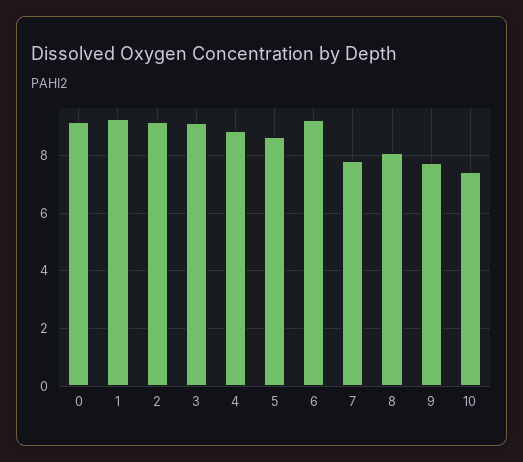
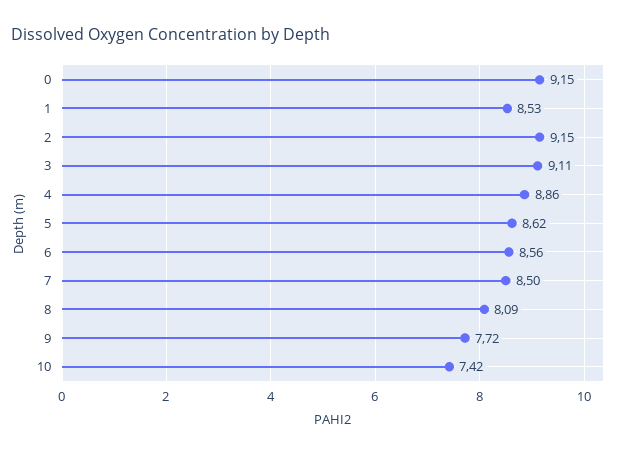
  {
    "0": 9.15,
-   "1": 9.25,
+   "1": 8.53,
    "2": 9.15,
    "3": 9.11,
    "4": 8.86,
    "5": 8.62,
-   "6": 9.25,
+   "6": 8.56,
-   "7": 7.75,
+   "7": 8.5,
    "8": 8.09,
    "9": 7.72,
    "10": 7.42
  }

